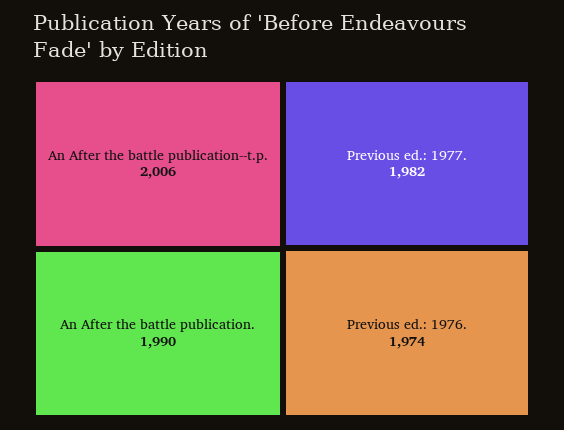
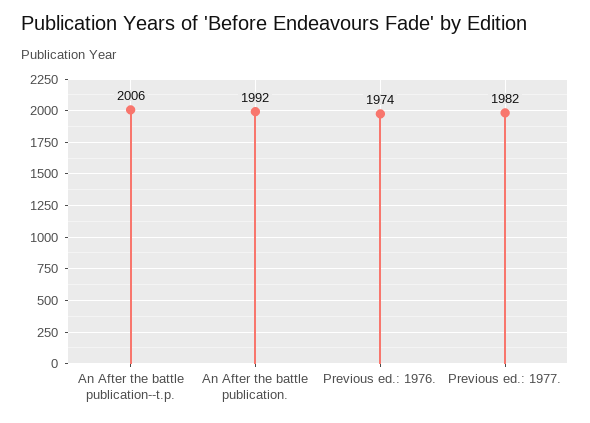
  {
    "An After the battle publication--t.p.": 2006,
-   "An After the battle publication.": 1990,
+   "An After the battle publication.": 1992,
    "Previous ed.: 1977.": 1982,
    "Previous ed.: 1976.": 1974
  }

